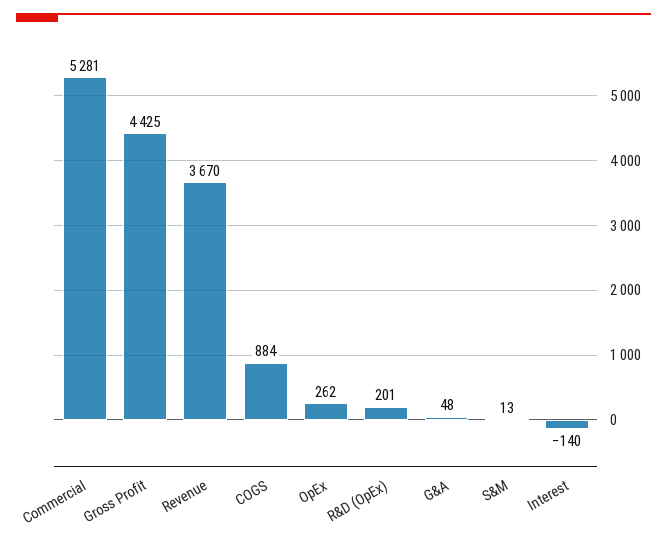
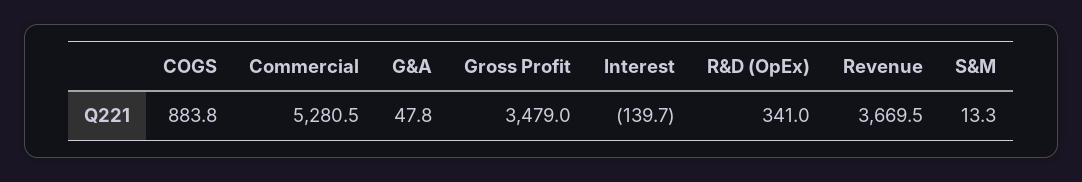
  {
    "Commercial": 5280.5,
-   "Gross Profit": 4425,
+   "Gross Profit": 3479,
    "Revenue": 3669.5,
    "COGS": 883.8,
-   "OpEx": 262,
-   "R&D (OpEx)": 201,
+   "R&D (OpEx)": 341,
    "G&A": 47.8,
    "S&M": 13.3,
    "Interest": -139.7
  }

